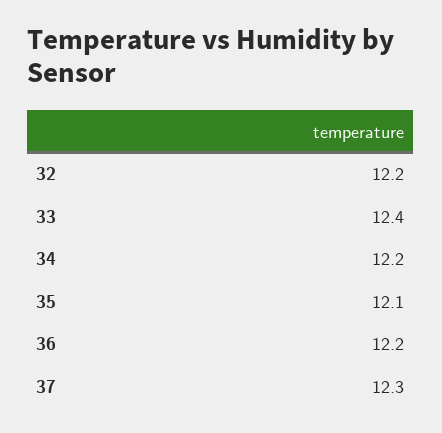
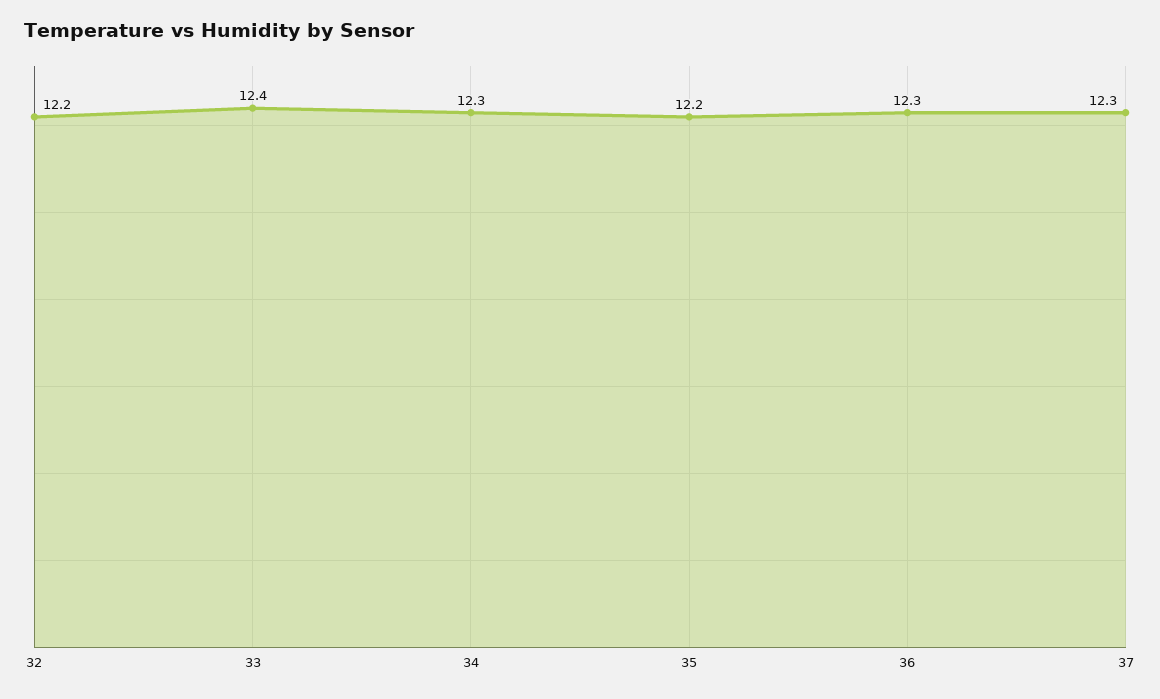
  {
    "32": 12.2,
    "33": 12.4,
-   "34": 12.2,
+   "34": 12.3,
-   "35": 12.1,
+   "35": 12.2,
-   "36": 12.2,
+   "36": 12.3,
    "37": 12.3
  }

